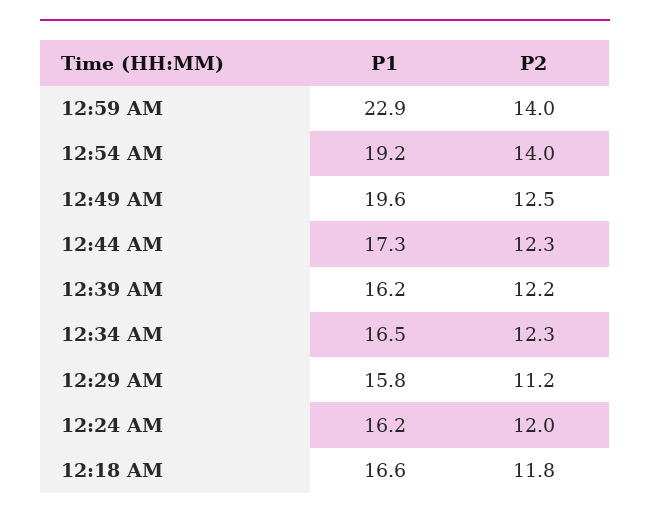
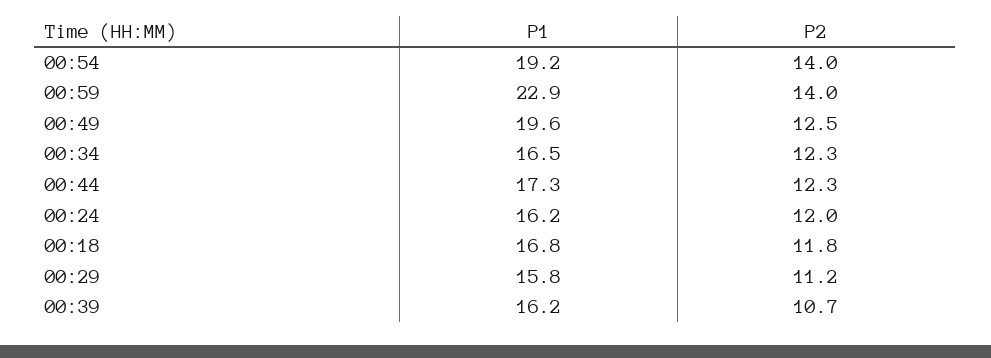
  {
    "P1": {
      "12:59 AM": 22.9,
      "12:54 AM": 19.2,
      "12:49 AM": 19.6,
      "12:44 AM": 17.3,
      "12:39 AM": 16.2,
      "12:34 AM": 16.5,
      "12:29 AM": 15.8,
      "12:24 AM": 16.2,
-     "12:18 AM": 16.6
+     "12:18 AM": 16.8
    },
    "P2": {
      "12:59 AM": 14,
      "12:54 AM": 14,
      "12:49 AM": 12.5,
      "12:44 AM": 12.3,
-     "12:39 AM": 12.2,
+     "12:39 AM": 10.7,
      "12:34 AM": 12.3,
      "12:29 AM": 11.2,
      "12:24 AM": 12,
      "12:18 AM": 11.8
    }
  }

